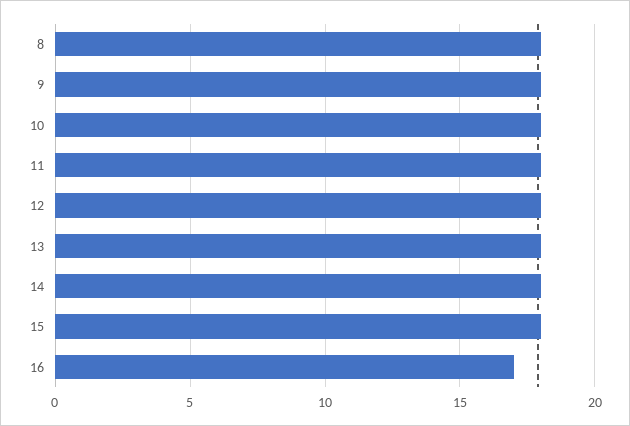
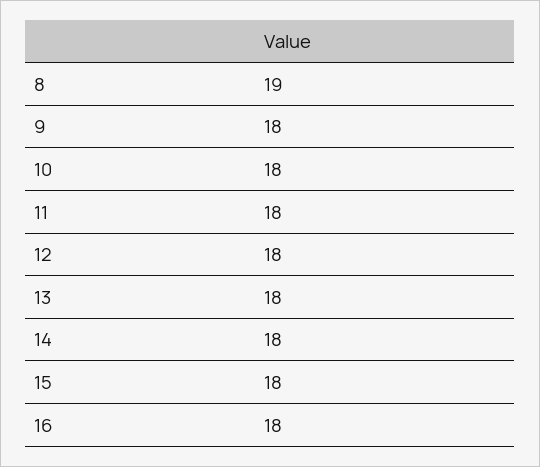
  {
-   "8": 18,
+   "8": 19,
    "9": 18,
    "10": 18,
    "11": 18,
    "12": 18,
    "13": 18,
    "14": 18,
    "15": 18,
-   "16": 17
+   "16": 18
  }

